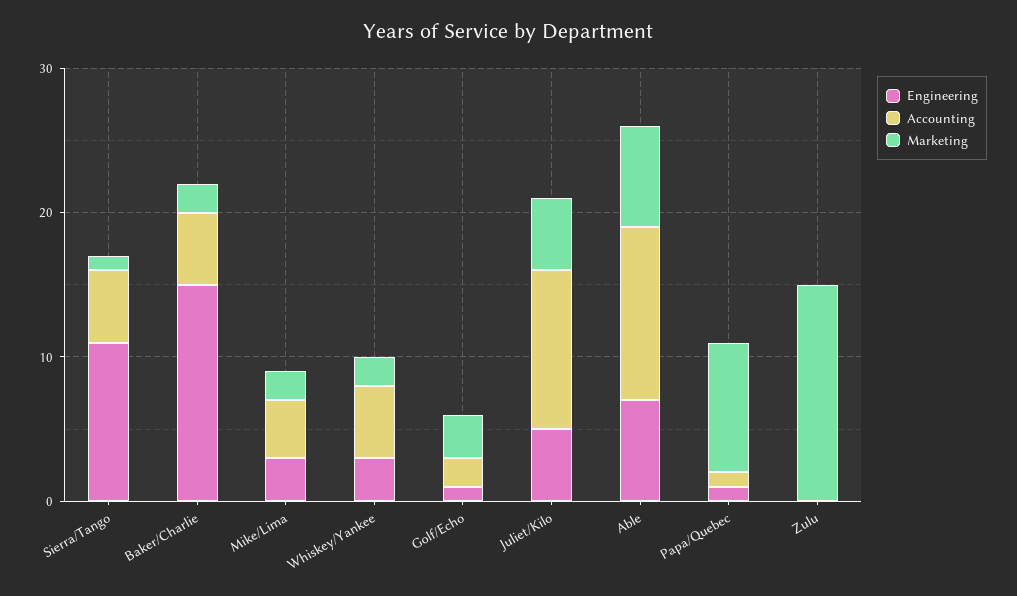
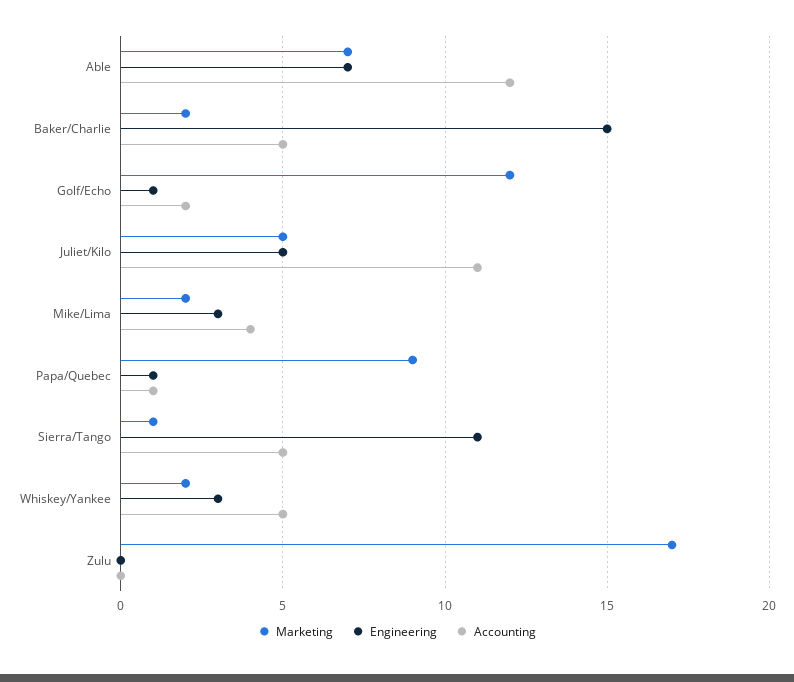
  {
    "Engineering": {
      "Sierra/Tango": 11,
      "Baker/Charlie": 15,
      "Mike/Lima": 3,
      "Whiskey/Yankee": 3,
      "Golf/Echo": 1,
      "Juliet/Kilo": 5,
      "Able": 7,
      "Papa/Quebec": 1,
      "Zulu": 0
    },
    "Accounting": {
      "Sierra/Tango": 5,
      "Baker/Charlie": 5,
      "Mike/Lima": 4,
      "Whiskey/Yankee": 5,
      "Golf/Echo": 2,
      "Juliet/Kilo": 11,
      "Able": 12,
      "Papa/Quebec": 1,
      "Zulu": 0
    },
    "Marketing": {
      "Sierra/Tango": 1,
      "Baker/Charlie": 2,
      "Mike/Lima": 2,
      "Whiskey/Yankee": 2,
-     "Golf/Echo": 3,
+     "Golf/Echo": 12,
      "Juliet/Kilo": 5,
      "Able": 7,
      "Papa/Quebec": 9,
-     "Zulu": 15
+     "Zulu": 17
    }
  }

